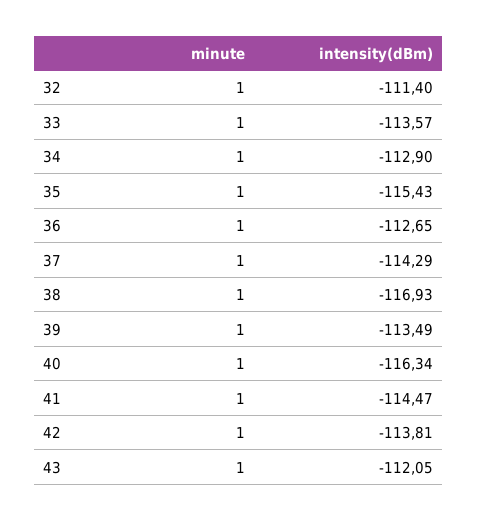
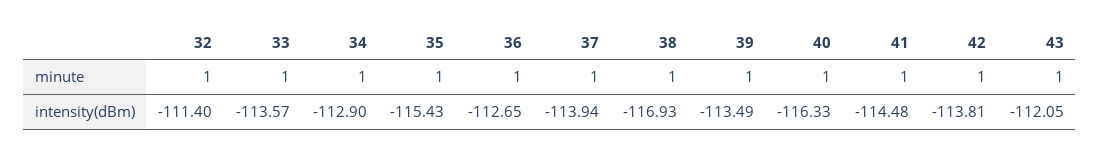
  {
    "minute": {
      "32": 1,
      "33": 1,
      "34": 1,
      "35": 1,
      "36": 1,
      "37": 1,
      "38": 1,
      "39": 1,
      "40": 1,
      "41": 1,
      "42": 1,
      "43": 1
    },
    "intensity(dBm)": {
      "32": -111.4,
      "33": -113.57,
      "34": -112.9,
      "35": -115.43,
      "36": -112.65,
-     "37": -114.29,
+     "37": -113.94,
      "38": -116.93,
      "39": -113.49,
-     "40": -116.34,
+     "40": -116.33,
-     "41": -114.47,
+     "41": -114.48,
      "42": -113.81,
      "43": -112.05
    }
  }

